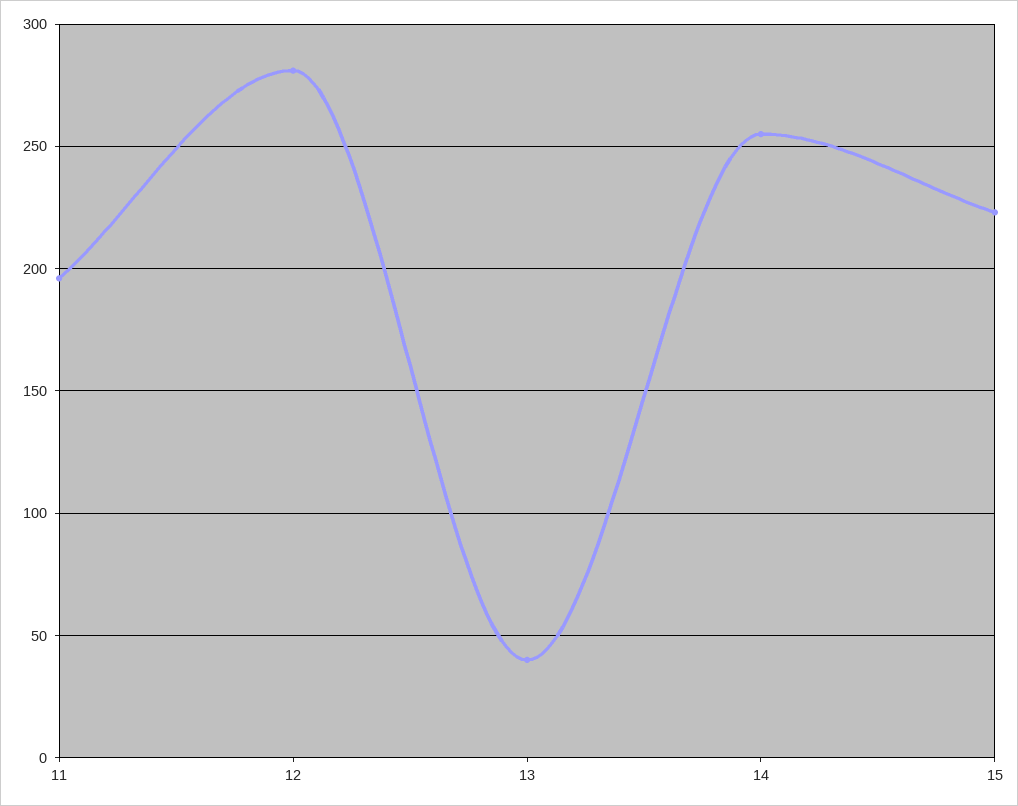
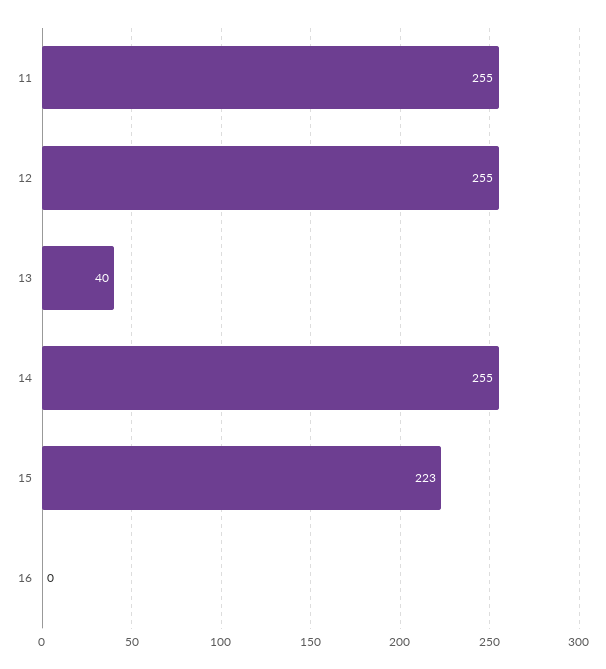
  {
-   "11": 195,
+   "11": 255,
-   "12": 280,
+   "12": 255,
    "13": 40,
    "14": 255,
-   "15": 223
+   "15": 223,
+   "16": 0
  }

